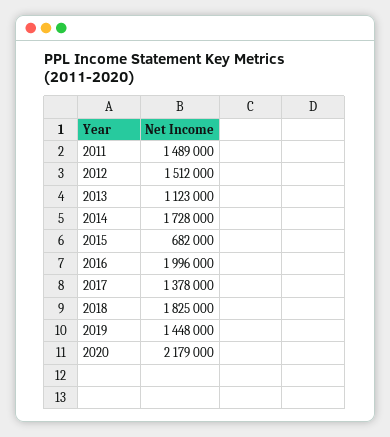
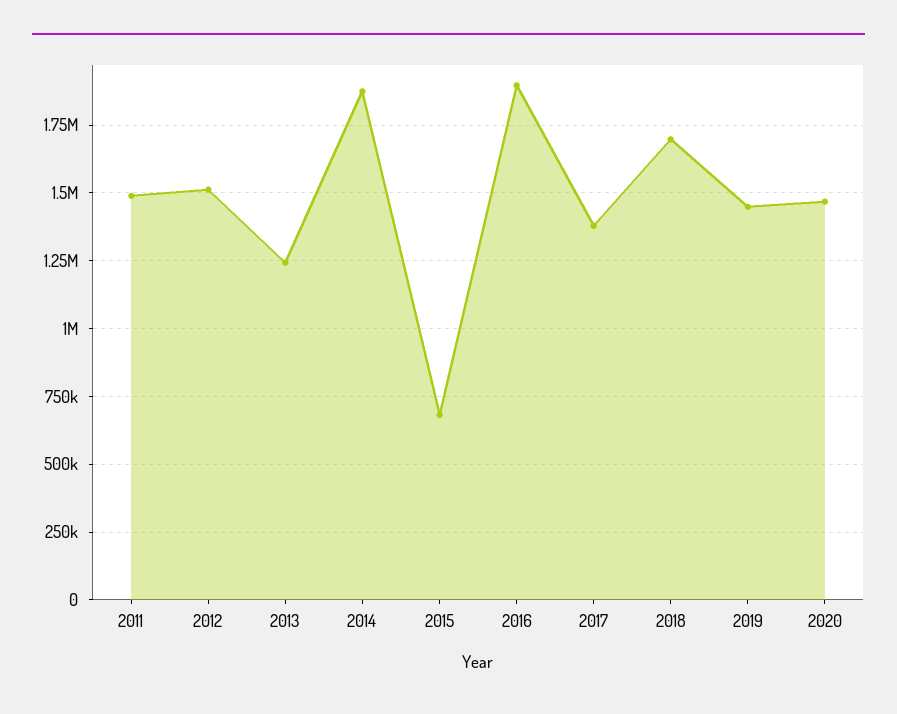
  {
    "2011": 1489000,
    "2012": 1512000,
-   "2013": 1123000,
+   "2013": 1250000,
-   "2014": 1728000,
+   "2014": 1875000,
    "2015": 682000,
-   "2016": 1996000,
+   "2016": 1900000,
    "2017": 1378000,
-   "2018": 1825000,
+   "2018": 1700000,
    "2019": 1448000,
-   "2020": 2179000
+   "2020": 1475000
  }

